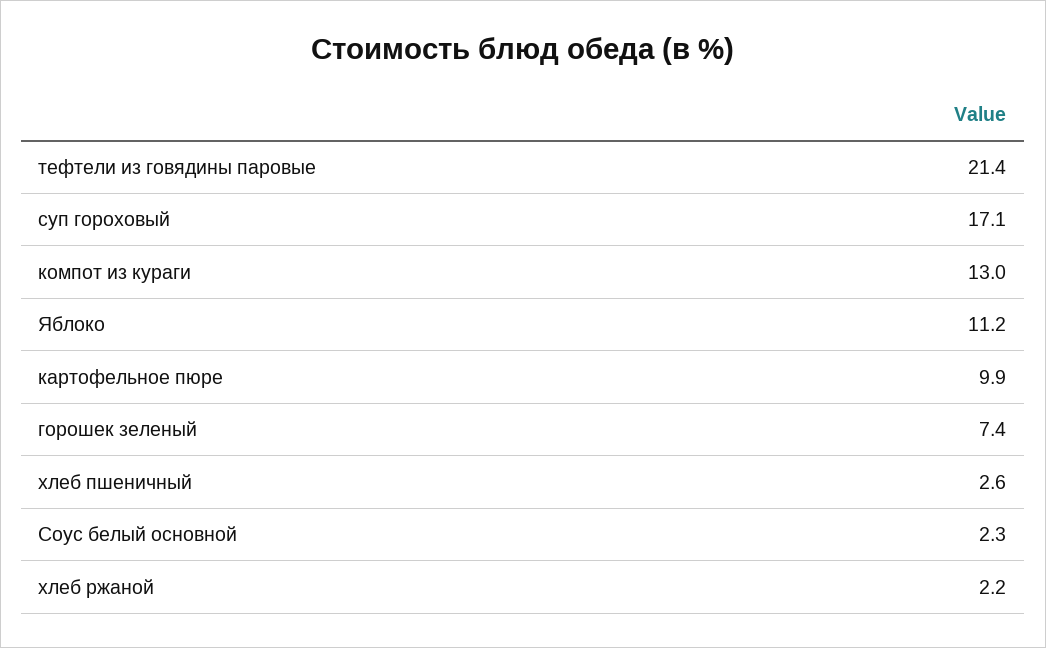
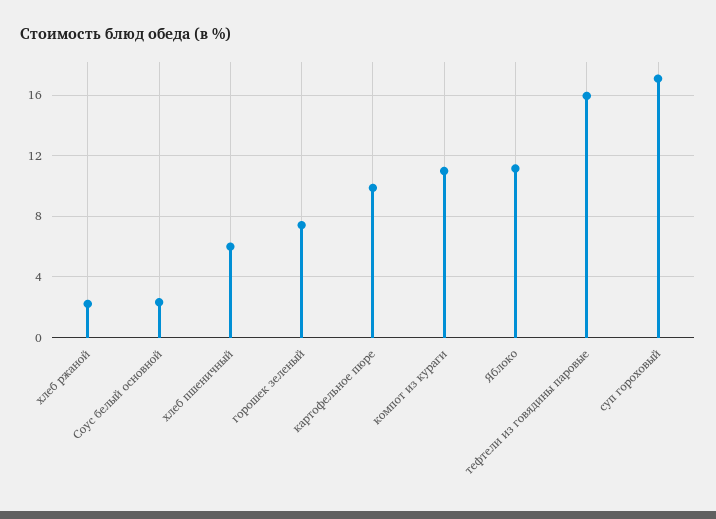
  {
-   "тефтели из говядины паровые": 21.4,
+   "тефтели из говядины паровые": 16,
    "суп гороховый": 17.1,
-   "компот из кураги": 13,
+   "компот из кураги": 11,
    "Яблоко": 11.2,
    "картофельное пюре": 9.9,
    "горошек зеленый": 7.4,
-   "хлеб пшеничный": 2.6,
+   "хлеб пшеничный": 6,
    "Соус белый основной": 2.3,
    "хлеб ржаной": 2.2
  }

